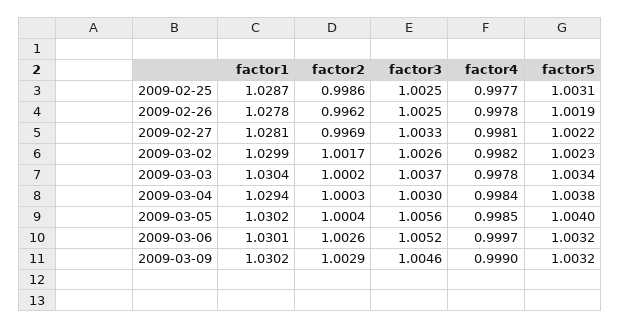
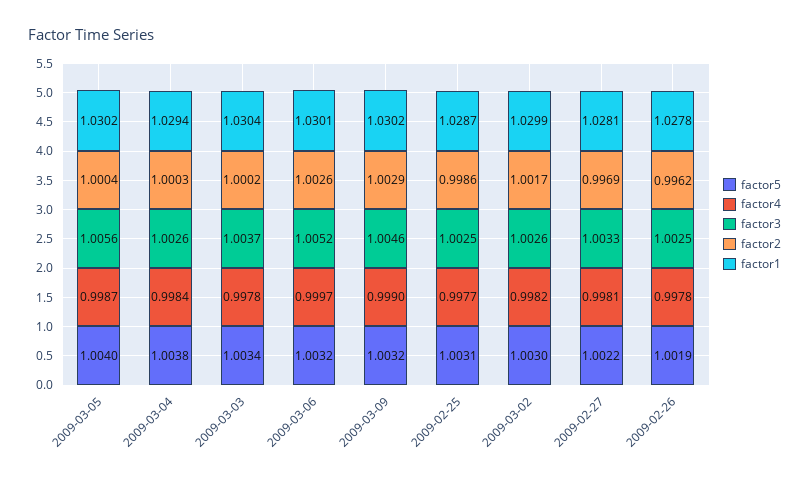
  {
    "factor1": {
      "2009-02-25": 1.0287,
      "2009-02-26": 1.0278,
      "2009-02-27": 1.0281,
      "2009-03-02": 1.0299,
      "2009-03-03": 1.0304,
      "2009-03-04": 1.0294,
      "2009-03-05": 1.0302,
      "2009-03-06": 1.0301,
      "2009-03-09": 1.0302
    },
    "factor2": {
      "2009-02-25": 0.9986,
      "2009-02-26": 0.9962,
      "2009-02-27": 0.9969,
      "2009-03-02": 1.0017,
      "2009-03-03": 1.0002,
      "2009-03-04": 1.0003,
      "2009-03-05": 1.0004,
      "2009-03-06": 1.0026,
      "2009-03-09": 1.0029
    },
    "factor3": {
      "2009-02-25": 1.0025,
      "2009-02-26": 1.0025,
      "2009-02-27": 1.0033,
      "2009-03-02": 1.0026,
      "2009-03-03": 1.0037,
-     "2009-03-04": 1.003,
+     "2009-03-04": 1.0026,
      "2009-03-05": 1.0056,
      "2009-03-06": 1.0052,
      "2009-03-09": 1.0046
    },
    "factor4": {
      "2009-02-25": 0.9977,
      "2009-02-26": 0.9978,
      "2009-02-27": 0.9981,
      "2009-03-02": 0.9982,
      "2009-03-03": 0.9978,
      "2009-03-04": 0.9984,
-     "2009-03-05": 0.9985,
+     "2009-03-05": 0.9987,
      "2009-03-06": 0.9997,
      "2009-03-09": 0.999
    },
    "factor5": {
      "2009-02-25": 1.0031,
      "2009-02-26": 1.0019,
      "2009-02-27": 1.0022,
-     "2009-03-02": 1.0023,
+     "2009-03-02": 1.003,
      "2009-03-03": 1.0034,
      "2009-03-04": 1.0038,
      "2009-03-05": 1.004,
      "2009-03-06": 1.0032,
      "2009-03-09": 1.0032
    }
  }

